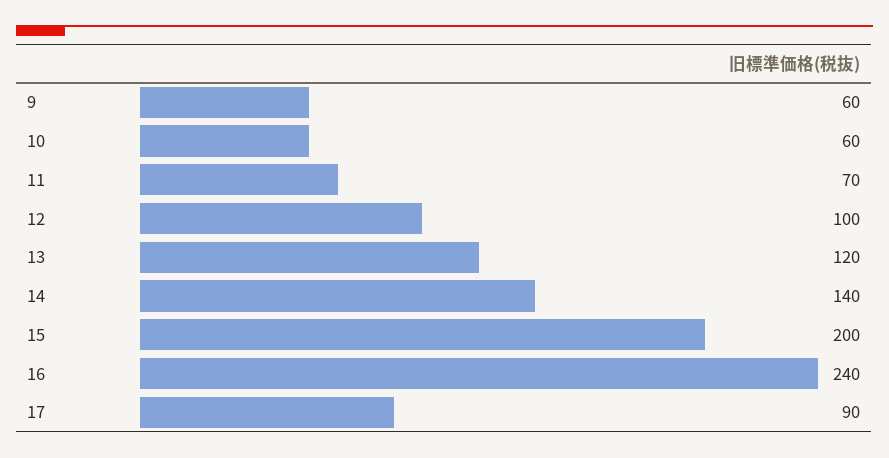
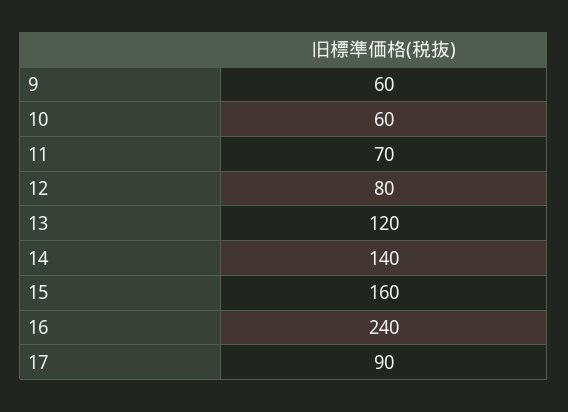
  {
    "9": 60,
    "10": 60,
    "11": 70,
-   "12": 100,
+   "12": 80,
    "13": 120,
    "14": 140,
-   "15": 200,
+   "15": 160,
    "16": 240,
    "17": 90
  }

